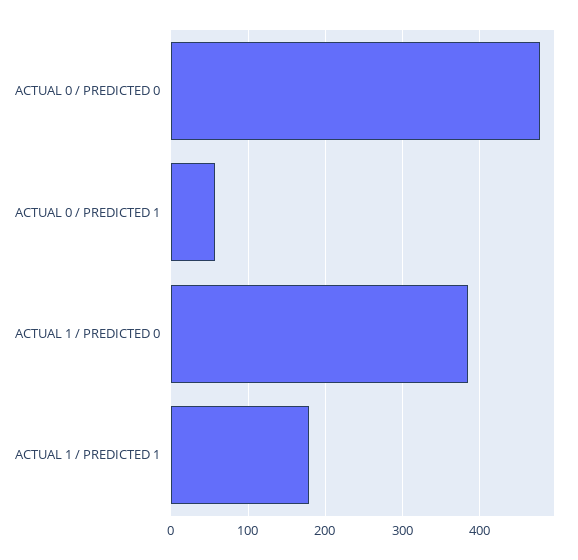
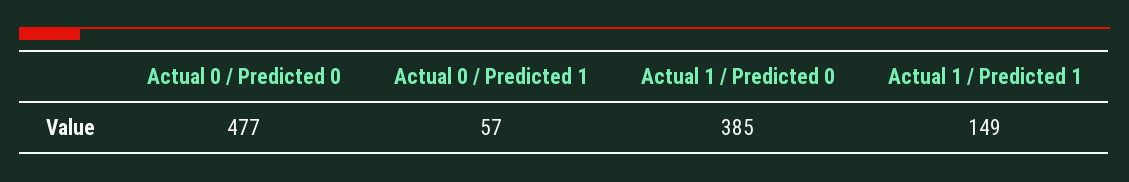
  {
    "ACTUAL 0 / PREDICTED 0": 477,
    "ACTUAL 0 / PREDICTED 1": 57,
    "ACTUAL 1 / PREDICTED 0": 385,
-   "ACTUAL 1 / PREDICTED 1": 180
+   "ACTUAL 1 / PREDICTED 1": 149
  }

